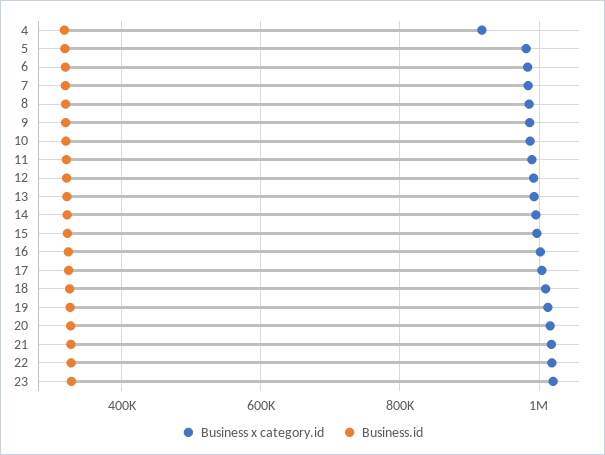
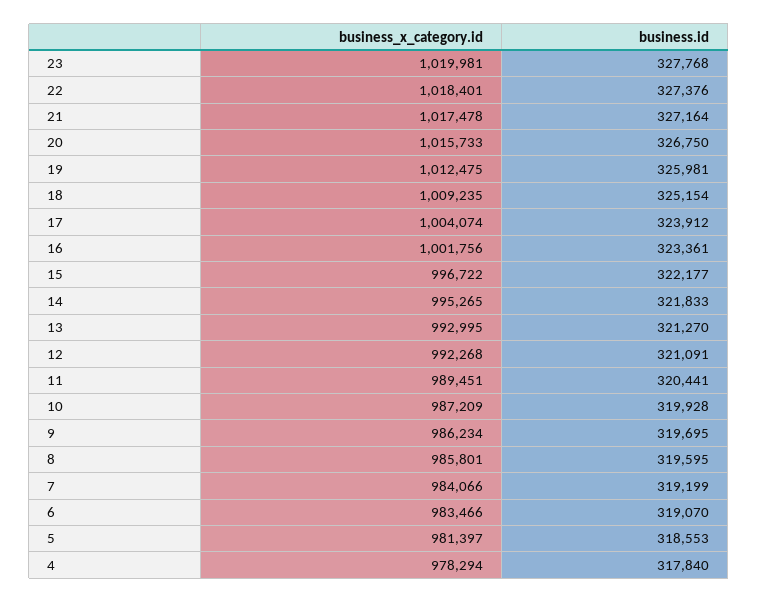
  {
    "Business x category.id": {
-     "4": 920000,
+     "4": 978294,
      "5": 981397,
      "6": 983466,
      "7": 984066,
      "8": 985801,
      "9": 986234,
      "10": 987209,
      "11": 989451,
      "12": 992268,
      "13": 992995,
      "14": 995265,
      "15": 996722,
      "16": 1001756,
      "17": 1004074,
      "18": 1009235,
      "19": 1012475,
      "20": 1015733,
      "21": 1017478,
      "22": 1018401,
      "23": 1019981
    },
    "Business.id": {
      "4": 317840,
      "5": 318553,
      "6": 319070,
      "7": 319199,
      "8": 319595,
      "9": 319695,
      "10": 319928,
      "11": 320441,
      "12": 321091,
      "13": 321270,
      "14": 321833,
      "15": 322177,
      "16": 323361,
      "17": 323912,
      "18": 325154,
      "19": 325981,
      "20": 326750,
      "21": 327164,
      "22": 327376,
      "23": 327768
    }
  }

